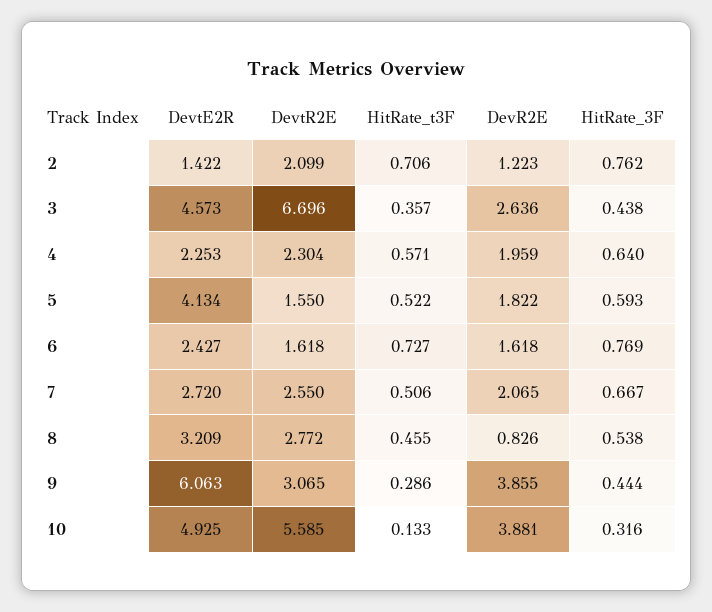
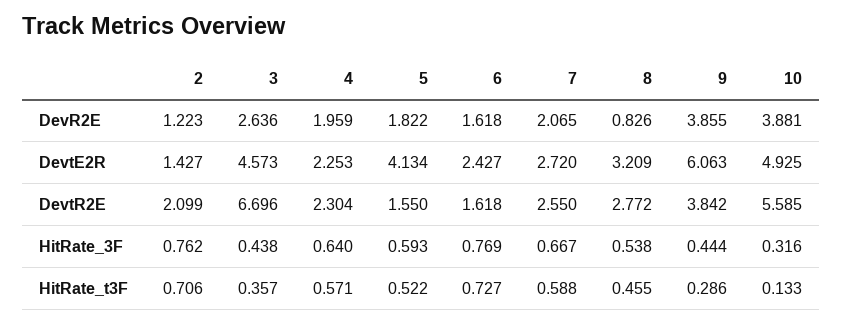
  {
    "DevtE2R": {
-     "2": 1.422,
+     "2": 1.427,
      "3": 4.573,
      "4": 2.253,
      "5": 4.134,
      "6": 2.427,
      "7": 2.72,
      "8": 3.209,
      "9": 6.063,
      "10": 4.925
    },
    "DevtR2E": {
      "2": 2.099,
      "3": 6.696,
      "4": 2.304,
      "5": 1.55,
      "6": 1.618,
      "7": 2.55,
      "8": 2.772,
-     "9": 3.065,
+     "9": 3.842,
      "10": 5.585
    },
    "HitRate_t3F": {
      "2": 0.706,
      "3": 0.357,
      "4": 0.571,
      "5": 0.522,
      "6": 0.727,
-     "7": 0.506,
+     "7": 0.588,
      "8": 0.455,
      "9": 0.286,
      "10": 0.133
    },
    "DevR2E": {
      "2": 1.223,
      "3": 2.636,
      "4": 1.959,
      "5": 1.822,
      "6": 1.618,
      "7": 2.065,
      "8": 0.826,
      "9": 3.855,
      "10": 3.881
    },
    "HitRate_3F": {
      "2": 0.762,
      "3": 0.438,
      "4": 0.64,
      "5": 0.593,
      "6": 0.769,
      "7": 0.667,
      "8": 0.538,
      "9": 0.444,
      "10": 0.316
    }
  }

